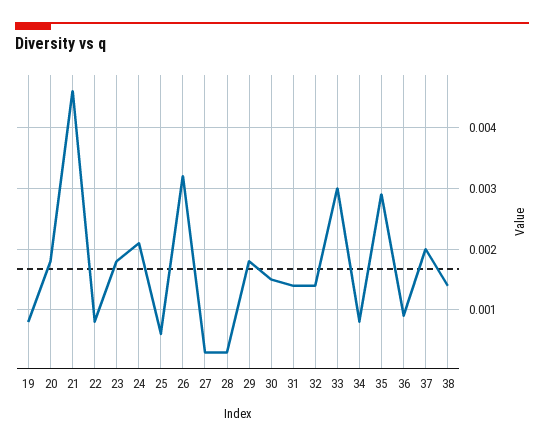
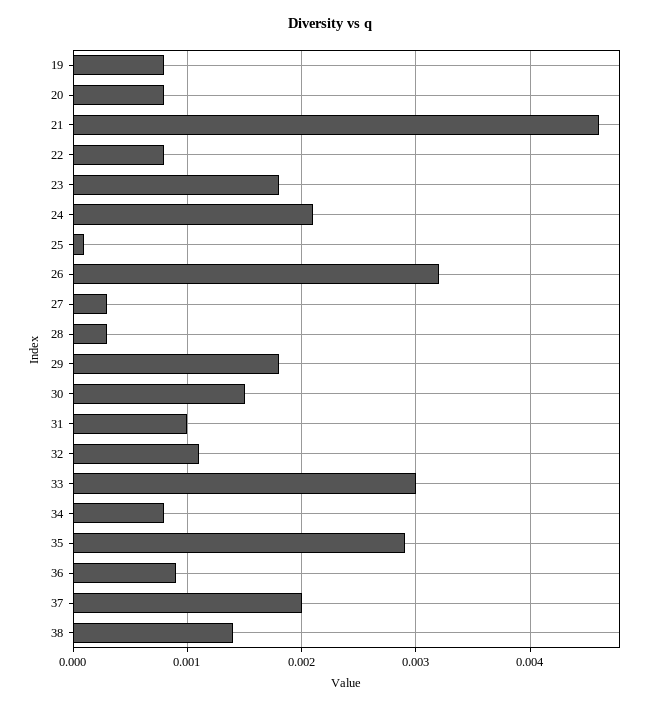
  {
    "19": 0.0008,
-   "20": 0.0018,
+   "20": 0.0008,
    "21": 0.0046,
    "22": 0.0008,
    "23": 0.0018,
    "24": 0.0021,
-   "25": 0.0006,
+   "25": 0.0001,
    "26": 0.0032,
    "27": 0.0003,
    "28": 0.0003,
    "29": 0.0018,
    "30": 0.0015,
-   "31": 0.0014,
+   "31": 0.001,
-   "32": 0.0014,
+   "32": 0.0011,
    "33": 0.003,
    "34": 0.0008,
    "35": 0.0029,
    "36": 0.0009,
    "37": 0.002,
    "38": 0.0014
  }

